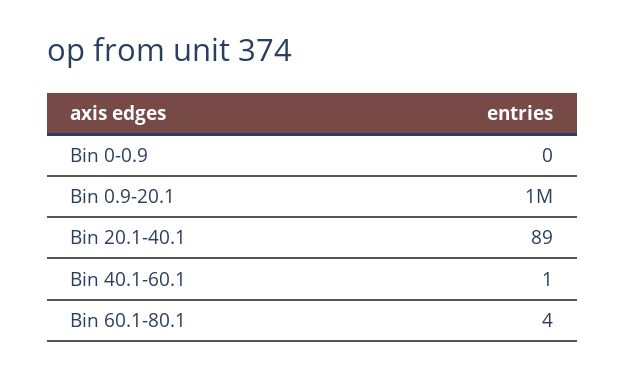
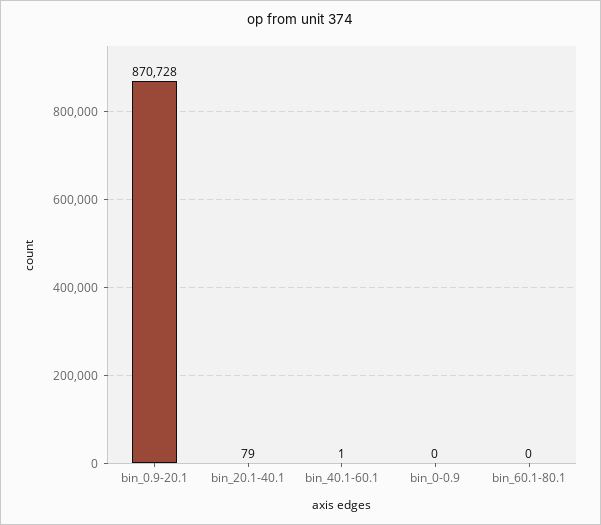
  {
    "Bin 0-0.9": 0,
-   "Bin 0.9-20.1": 1000000,
+   "Bin 0.9-20.1": 870728,
-   "Bin 20.1-40.1": 89,
+   "Bin 20.1-40.1": 79,
    "Bin 40.1-60.1": 1,
-   "Bin 60.1-80.1": 4
+   "Bin 60.1-80.1": 0
  }

